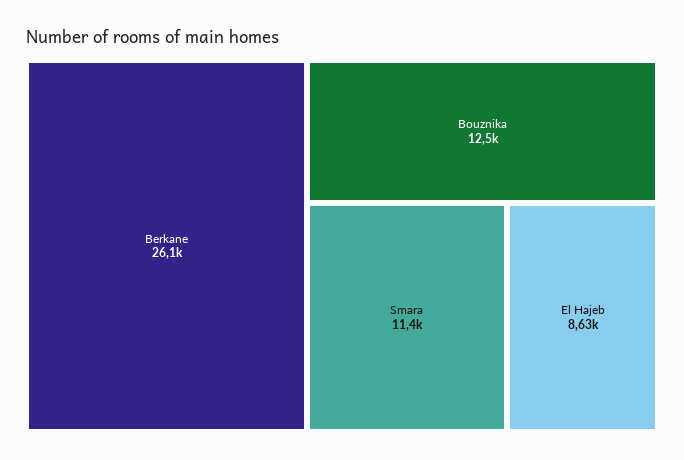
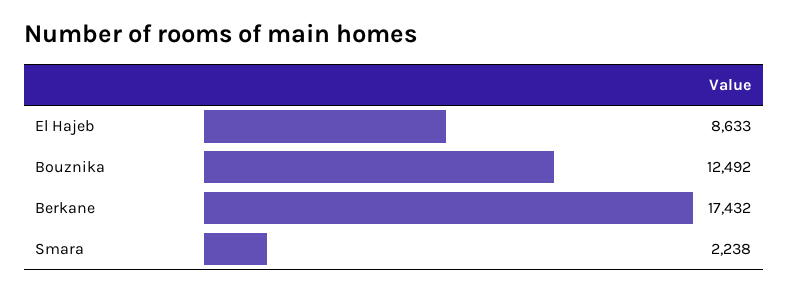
  {
-   "Berkane": 26100,
+   "Berkane": 17432,
    "Bouznika": 12492,
-   "Smara": 11400,
+   "Smara": 2238,
    "El Hajeb": 8633
  }

